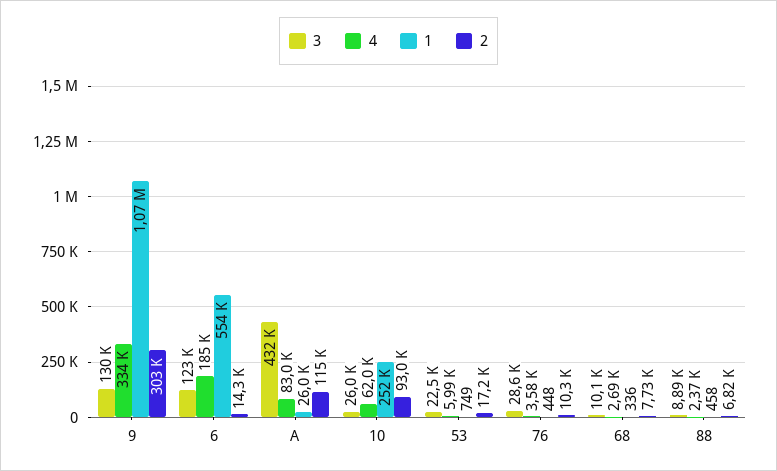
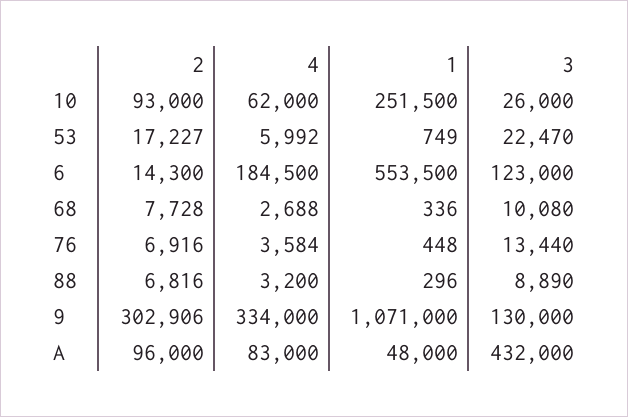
  {
    "3": {
      "9": 130000,
      "6": 123000,
      "A": 432000,
      "10": 26000,
      "53": 22470,
-     "76": 28600,
+     "76": 13440,
      "68": 10080,
      "88": 8890
    },
    "4": {
      "9": 334000,
      "6": 184500,
      "A": 83000,
      "10": 62000,
      "53": 5992,
      "76": 3584,
      "68": 2688,
-     "88": 2370
+     "88": 3200
    },
    "1": {
      "9": 1071000,
      "6": 553500,
-     "A": 26000,
+     "A": 48000,
      "10": 251500,
      "53": 749,
      "76": 448,
      "68": 336,
-     "88": 458
+     "88": 296
    },
    "2": {
      "9": 302906,
      "6": 14300,
-     "A": 115000,
+     "A": 96000,
      "10": 93000,
      "53": 17227,
-     "76": 10300,
+     "76": 6916,
      "68": 7728,
      "88": 6816
    }
  }

